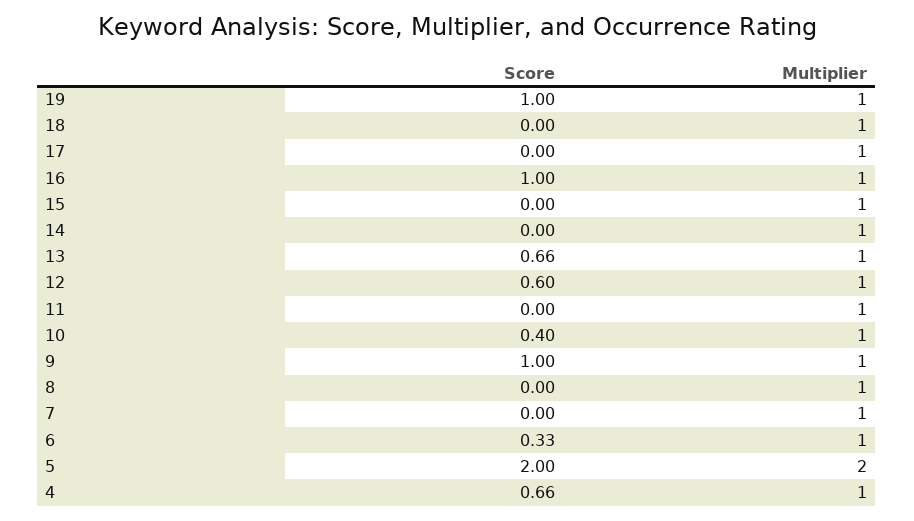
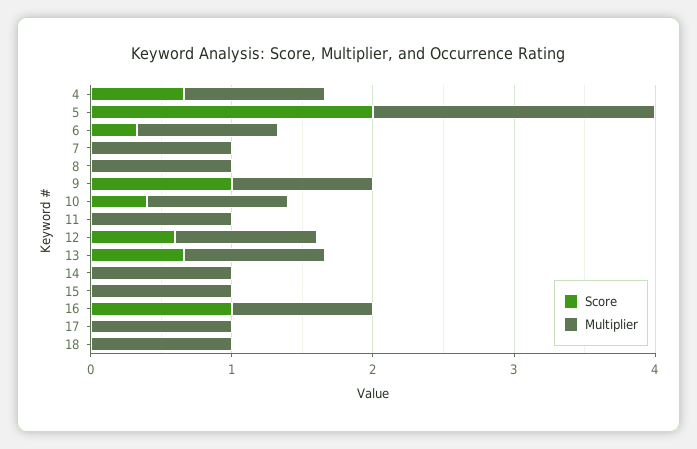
  {
    "Score": {
-     "19": 1,
      "18": 0,
      "17": 0,
      "16": 1,
      "15": 0,
      "14": 0,
      "13": 0.66,
      "12": 0.6,
      "11": 0,
      "10": 0.4,
      "9": 1,
      "8": 0,
      "7": 0,
      "6": 0.33,
      "5": 2,
      "4": 0.66
    },
    "Multiplier": {
-     "19": 1,
      "18": 1,
      "17": 1,
      "16": 1,
      "15": 1,
      "14": 1,
      "13": 1,
      "12": 1,
      "11": 1,
      "10": 1,
      "9": 1,
      "8": 1,
      "7": 1,
      "6": 1,
      "5": 2,
      "4": 1
    }
  }

